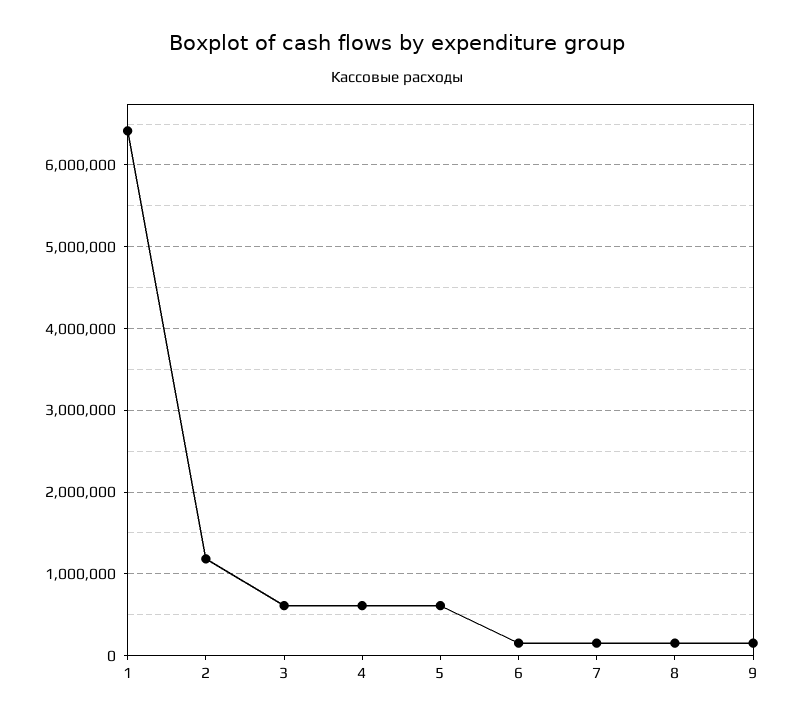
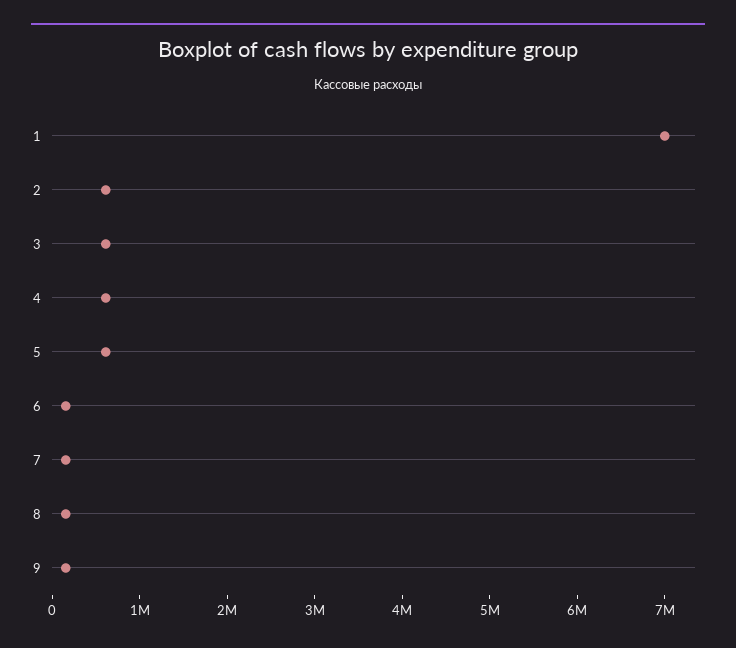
  {
-   "1": 6400000,
+   "1": 7000000,
-   "2": 1200000,
+   "2": 600000,
    "3": 600000,
    "4": 600000,
    "5": 600000,
    "6": 200000,
    "7": 200000,
    "8": 200000,
    "9": 200000
  }

